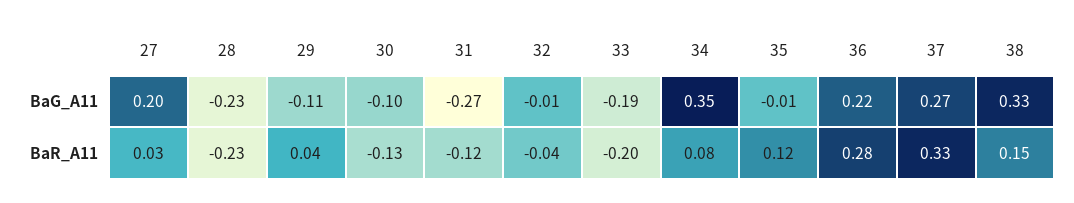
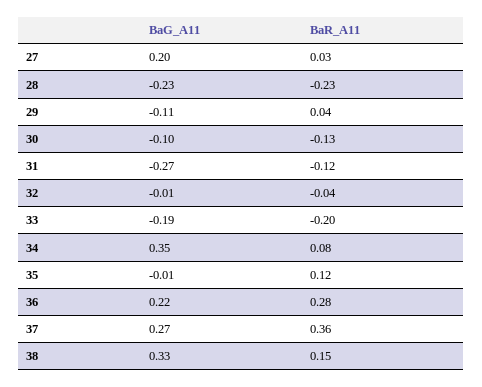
  {
    "27": {
      "BaG_A11": 0.2,
      "BaR_A11": 0.03
    },
    "28": {
      "BaG_A11": -0.23,
      "BaR_A11": -0.23
    },
    "29": {
      "BaG_A11": -0.11,
      "BaR_A11": 0.04
    },
    "30": {
      "BaG_A11": -0.1,
      "BaR_A11": -0.13
    },
    "31": {
      "BaG_A11": -0.27,
      "BaR_A11": -0.12
    },
    "32": {
      "BaG_A11": -0.01,
      "BaR_A11": -0.04
    },
    "33": {
      "BaG_A11": -0.19,
      "BaR_A11": -0.2
    },
    "34": {
      "BaG_A11": 0.35,
      "BaR_A11": 0.08
    },
    "35": {
      "BaG_A11": -0.01,
      "BaR_A11": 0.12
    },
    "36": {
      "BaG_A11": 0.22,
      "BaR_A11": 0.28
    },
    "37": {
      "BaG_A11": 0.27,
-     "BaR_A11": 0.33
+     "BaR_A11": 0.36
    },
    "38": {
      "BaG_A11": 0.33,
      "BaR_A11": 0.15
    }
  }

